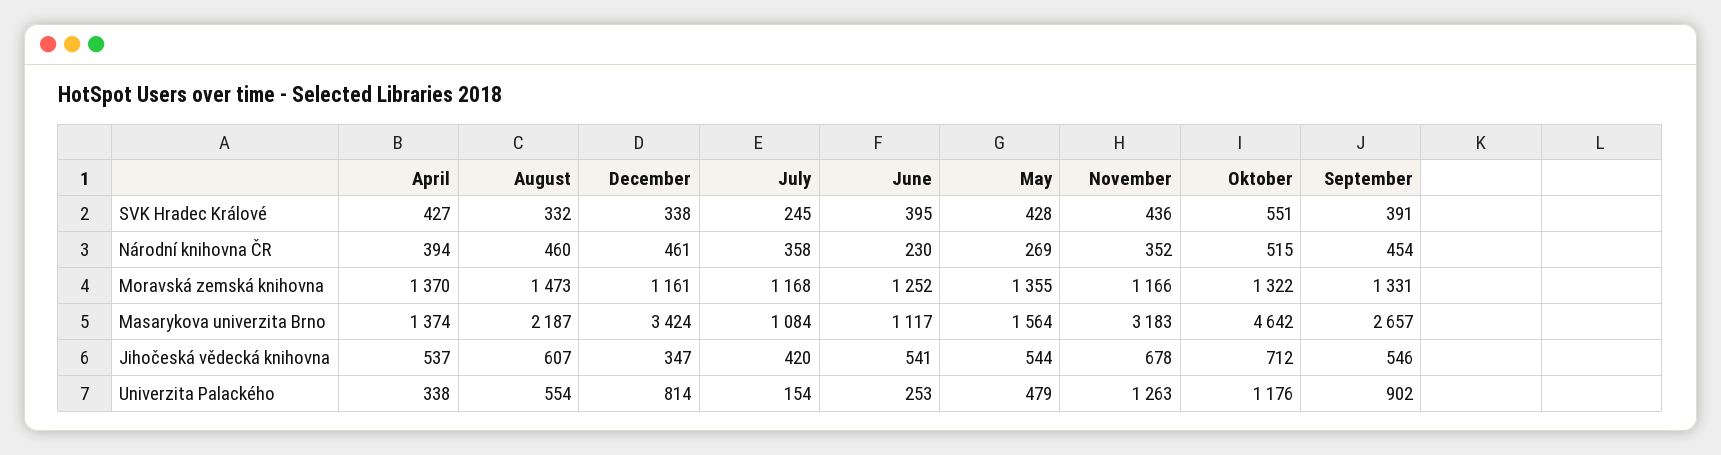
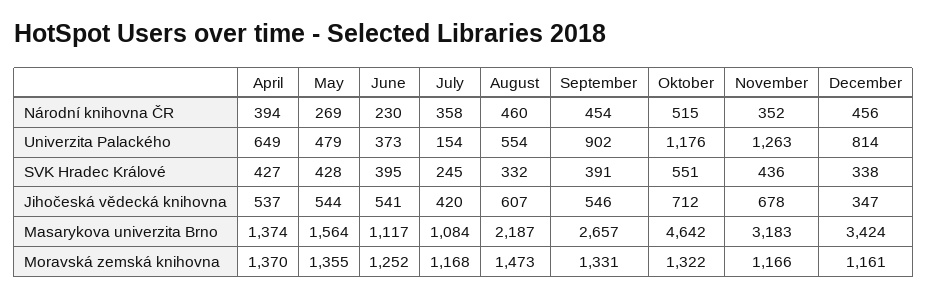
  {
    "April": {
      "SVK Hradec Králové": 427,
      "Národní knihovna ČR": 394,
      "Moravská zemská knihovna": 1370,
      "Masarykova univerzita Brno": 1374,
      "Jihočeská vědecká knihovna": 537,
-     "Univerzita Palackého": 338
+     "Univerzita Palackého": 649
    },
    "August": {
      "SVK Hradec Králové": 332,
      "Národní knihovna ČR": 460,
      "Moravská zemská knihovna": 1473,
      "Masarykova univerzita Brno": 2187,
      "Jihočeská vědecká knihovna": 607,
      "Univerzita Palackého": 554
    },
    "December": {
      "SVK Hradec Králové": 338,
-     "Národní knihovna ČR": 461,
+     "Národní knihovna ČR": 456,
      "Moravská zemská knihovna": 1161,
      "Masarykova univerzita Brno": 3424,
      "Jihočeská vědecká knihovna": 347,
      "Univerzita Palackého": 814
    },
    "July": {
      "SVK Hradec Králové": 245,
      "Národní knihovna ČR": 358,
      "Moravská zemská knihovna": 1168,
      "Masarykova univerzita Brno": 1084,
      "Jihočeská vědecká knihovna": 420,
      "Univerzita Palackého": 154
    },
    "June": {
      "SVK Hradec Králové": 395,
      "Národní knihovna ČR": 230,
      "Moravská zemská knihovna": 1252,
      "Masarykova univerzita Brno": 1117,
      "Jihočeská vědecká knihovna": 541,
-     "Univerzita Palackého": 253
+     "Univerzita Palackého": 373
    },
    "May": {
      "SVK Hradec Králové": 428,
      "Národní knihovna ČR": 269,
      "Moravská zemská knihovna": 1355,
      "Masarykova univerzita Brno": 1564,
      "Jihočeská vědecká knihovna": 544,
      "Univerzita Palackého": 479
    },
    "November": {
      "SVK Hradec Králové": 436,
      "Národní knihovna ČR": 352,
      "Moravská zemská knihovna": 1166,
      "Masarykova univerzita Brno": 3183,
      "Jihočeská vědecká knihovna": 678,
      "Univerzita Palackého": 1263
    },
    "Oktober": {
      "SVK Hradec Králové": 551,
      "Národní knihovna ČR": 515,
      "Moravská zemská knihovna": 1322,
      "Masarykova univerzita Brno": 4642,
      "Jihočeská vědecká knihovna": 712,
      "Univerzita Palackého": 1176
    },
    "September": {
      "SVK Hradec Králové": 391,
      "Národní knihovna ČR": 454,
      "Moravská zemská knihovna": 1331,
      "Masarykova univerzita Brno": 2657,
      "Jihočeská vědecká knihovna": 546,
      "Univerzita Palackého": 902
    }
  }

